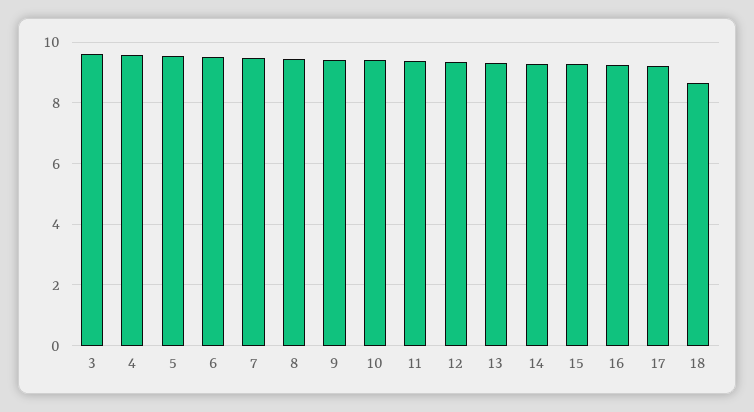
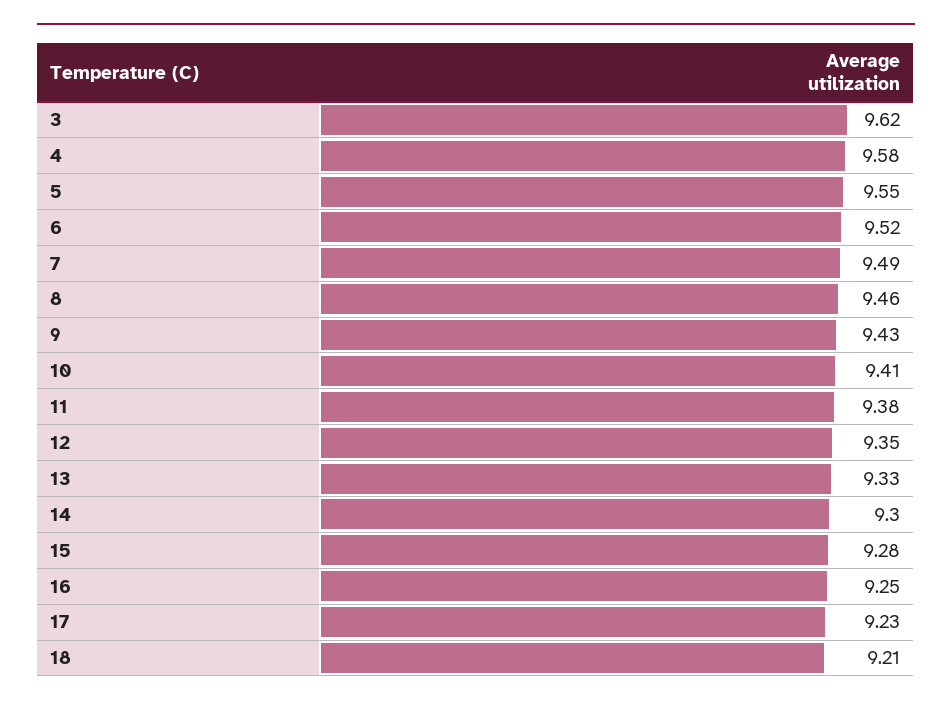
  {
    "3": 9.62,
    "4": 9.58,
    "5": 9.55,
    "6": 9.52,
    "7": 9.49,
    "8": 9.46,
    "9": 9.43,
    "10": 9.41,
    "11": 9.38,
    "12": 9.35,
    "13": 9.33,
    "14": 9.3,
    "15": 9.28,
    "16": 9.25,
    "17": 9.23,
-   "18": 8.6
+   "18": 9.21
  }

